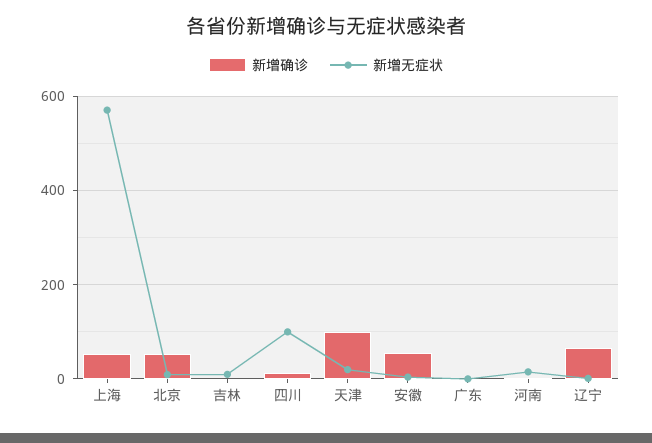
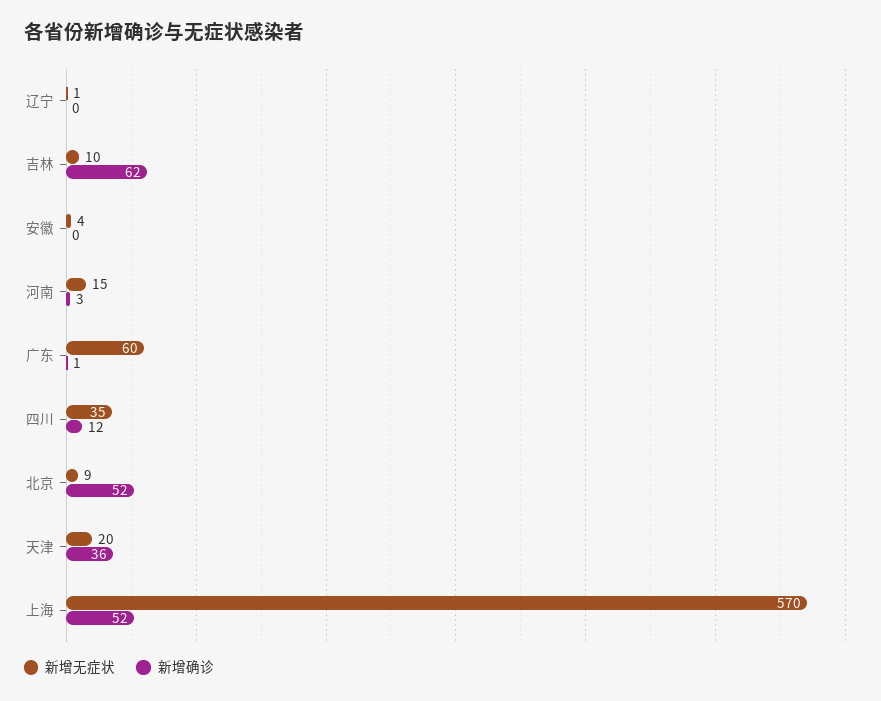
  {
    "新增确诊": {
      "上海": 52,
      "北京": 52,
-     "吉林": 0,
+     "吉林": 62,
      "四川": 12,
-     "天津": 100,
+     "天津": 36,
-     "安徽": 60,
+     "安徽": 0,
      "广东": 1,
      "河南": 3,
-     "辽宁": 60
+     "辽宁": 0
    },
    "新增无症状": {
      "上海": 570,
      "北京": 9,
      "吉林": 10,
-     "四川": 100,
+     "四川": 35,
      "天津": 20,
      "安徽": 4,
-     "广东": 0,
+     "广东": 60,
      "河南": 15,
      "辽宁": 1
    }
  }

